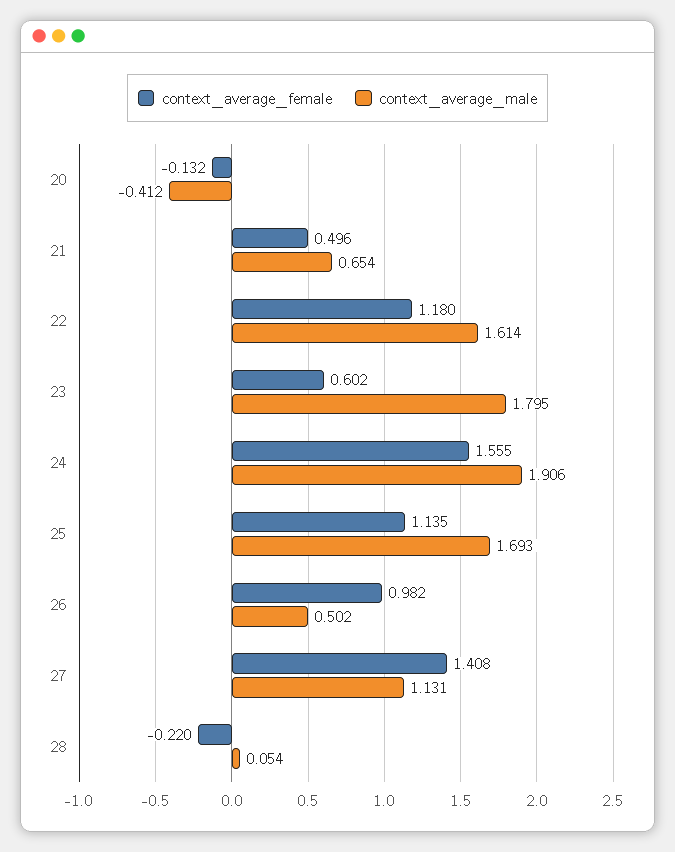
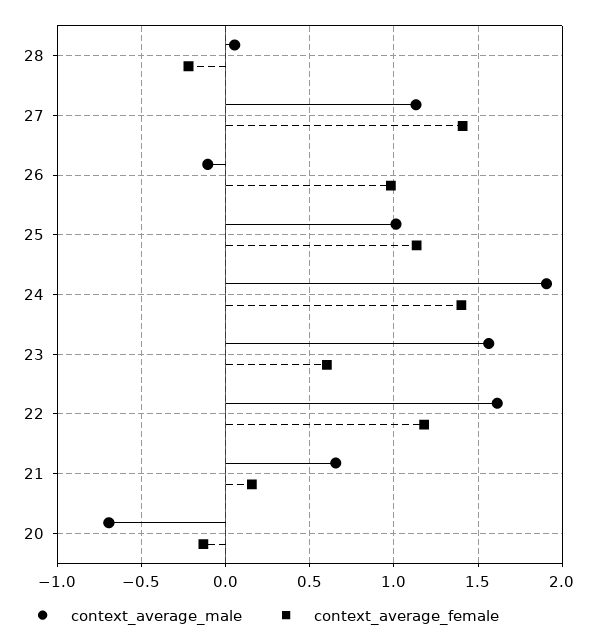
  {
    "context_average_female": {
      "20": -0.132,
-     "21": 0.496,
+     "21": 0.15,
      "22": 1.18,
      "23": 0.602,
-     "24": 1.555,
+     "24": 1.4,
      "25": 1.135,
      "26": 0.982,
      "27": 1.408,
      "28": -0.22
    },
    "context_average_male": {
-     "20": -0.412,
+     "20": -0.7,
      "21": 0.654,
      "22": 1.614,
-     "23": 1.795,
+     "23": 1.55,
      "24": 1.906,
-     "25": 1.693,
+     "25": 1,
-     "26": 0.502,
+     "26": -0.1,
      "27": 1.131,
      "28": 0.054
    }
  }

